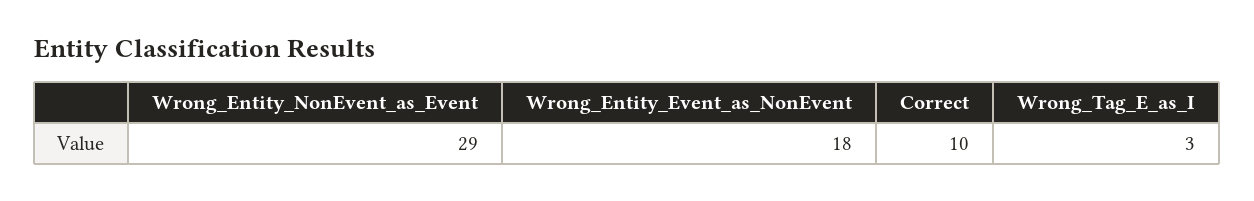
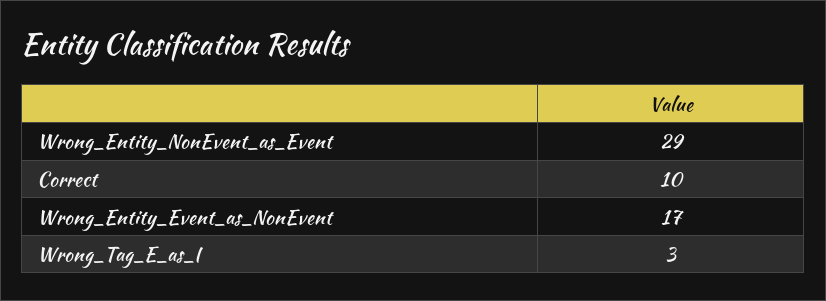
  {
    "Wrong_Entity_NonEvent_as_Event": 29,
-   "Wrong_Entity_Event_as_NonEvent": 18,
+   "Wrong_Entity_Event_as_NonEvent": 17,
    "Correct": 10,
    "Wrong_Tag_E_as_I": 3
  }

